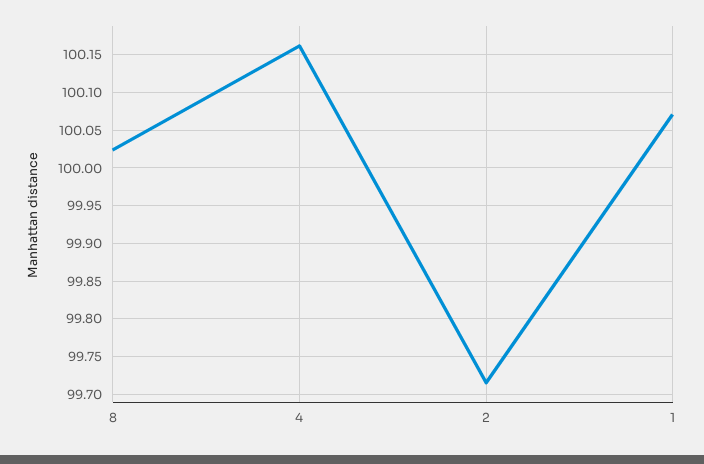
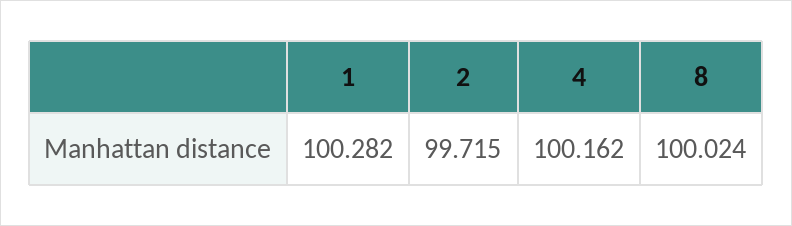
  {
    "8": 100.024,
    "4": 100.162,
    "2": 99.715,
-   "1": 100.07
+   "1": 100.282
  }

